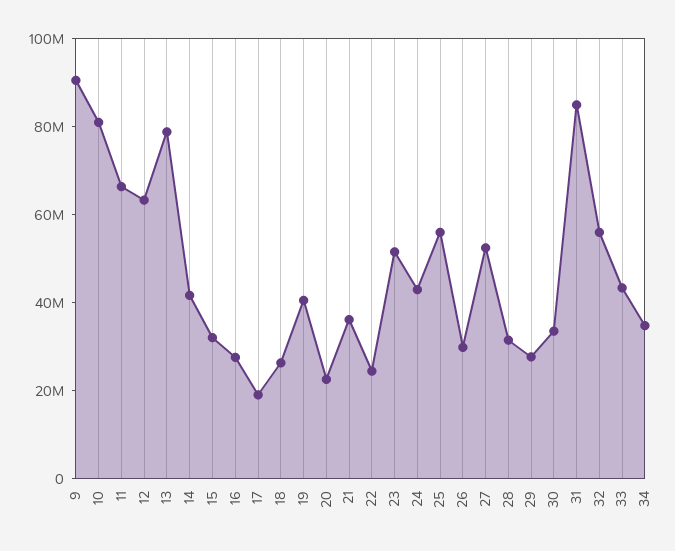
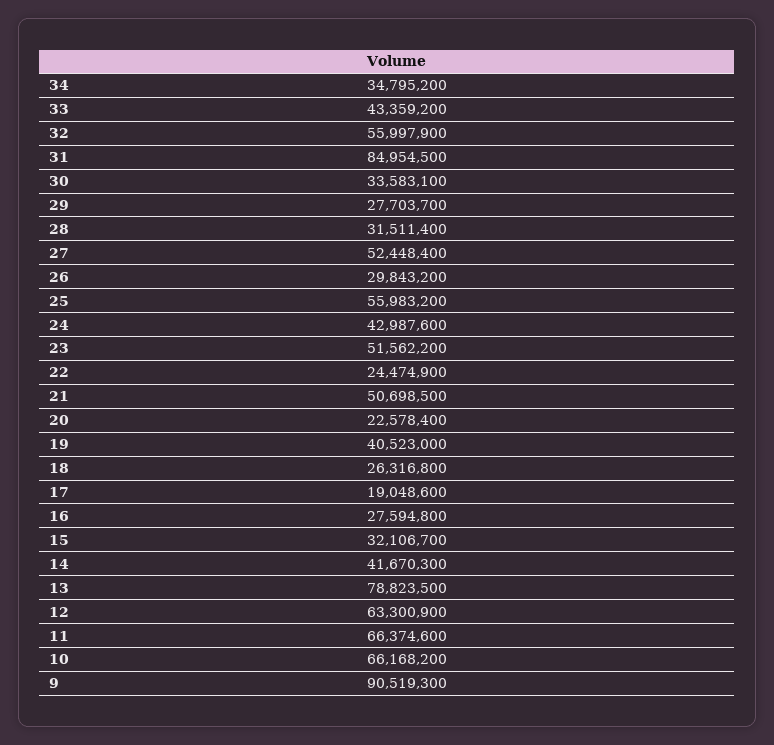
  {
    "9": 90519300,
-   "10": 80000000,
+   "10": 66168200,
    "11": 66374600,
    "12": 63300900,
    "13": 78823500,
    "14": 41670300,
    "15": 32106700,
    "16": 27594800,
    "17": 19048600,
    "18": 26316800,
    "19": 40523000,
    "20": 22578400,
-   "21": 35000000,
+   "21": 50698500,
    "22": 24474900,
    "23": 51562200,
    "24": 42987600,
    "25": 55983200,
    "26": 29843200,
    "27": 52448400,
    "28": 31511400,
    "29": 27703700,
    "30": 33583100,
    "31": 84954500,
    "32": 55997900,
    "33": 43359200,
    "34": 34795200
  }

